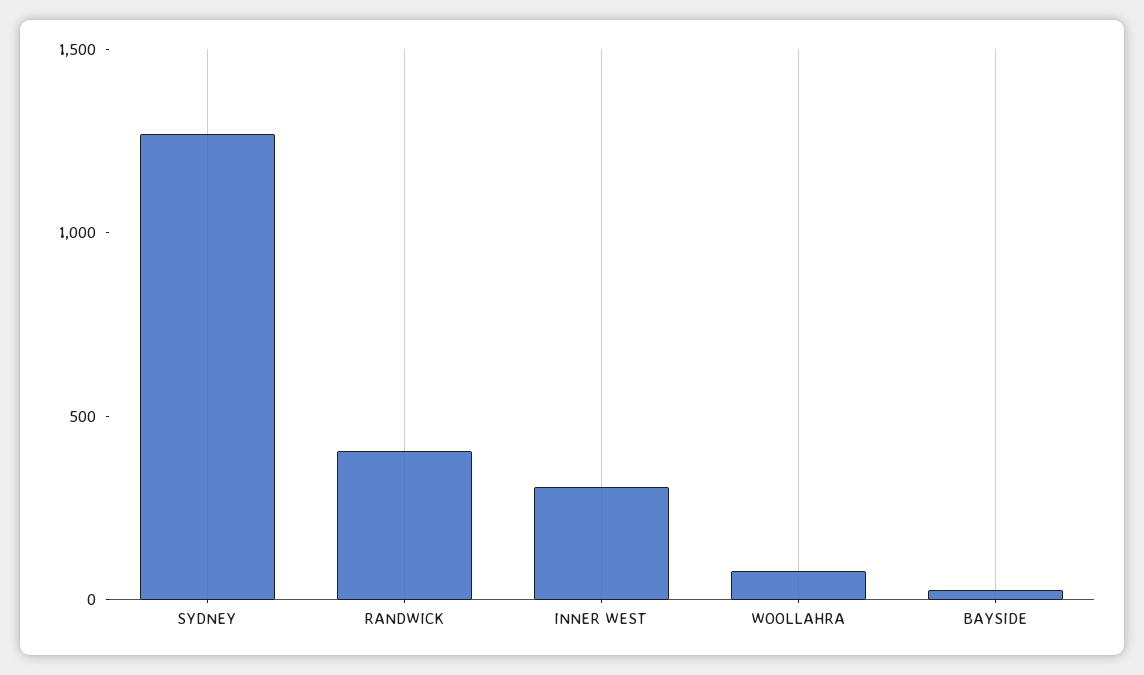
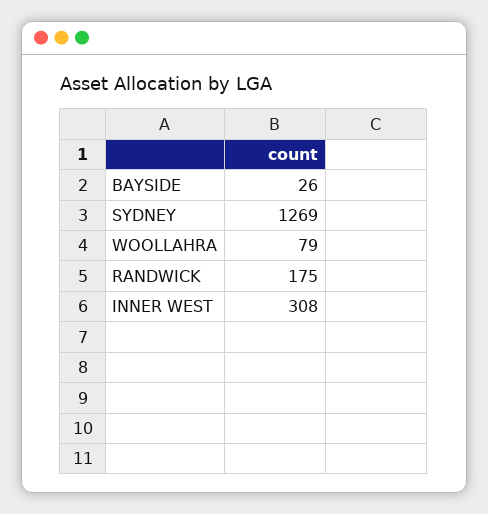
  {
    "SYDNEY": 1269,
-   "RANDWICK": 400,
+   "RANDWICK": 175,
    "INNER WEST": 308,
    "WOOLLAHRA": 79,
    "BAYSIDE": 26
  }

